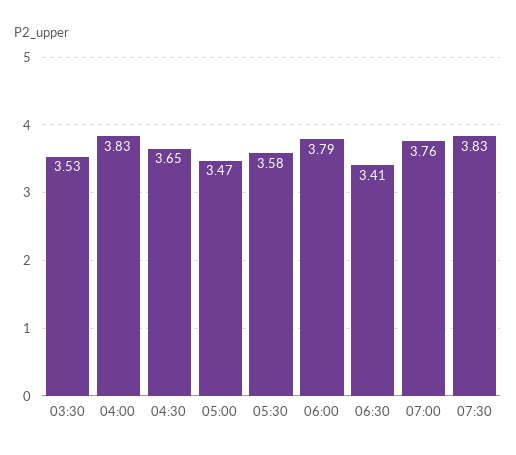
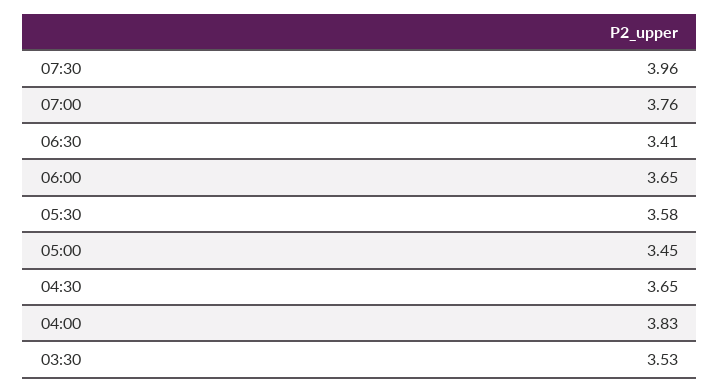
  {
    "03:30": 3.53,
    "04:00": 3.83,
    "04:30": 3.65,
-   "05:00": 3.47,
+   "05:00": 3.45,
    "05:30": 3.58,
-   "06:00": 3.79,
+   "06:00": 3.65,
    "06:30": 3.41,
    "07:00": 3.76,
-   "07:30": 3.83
+   "07:30": 3.96
  }

